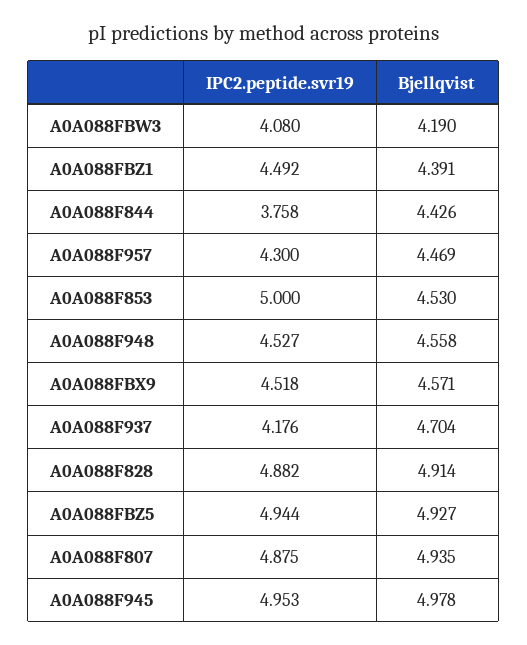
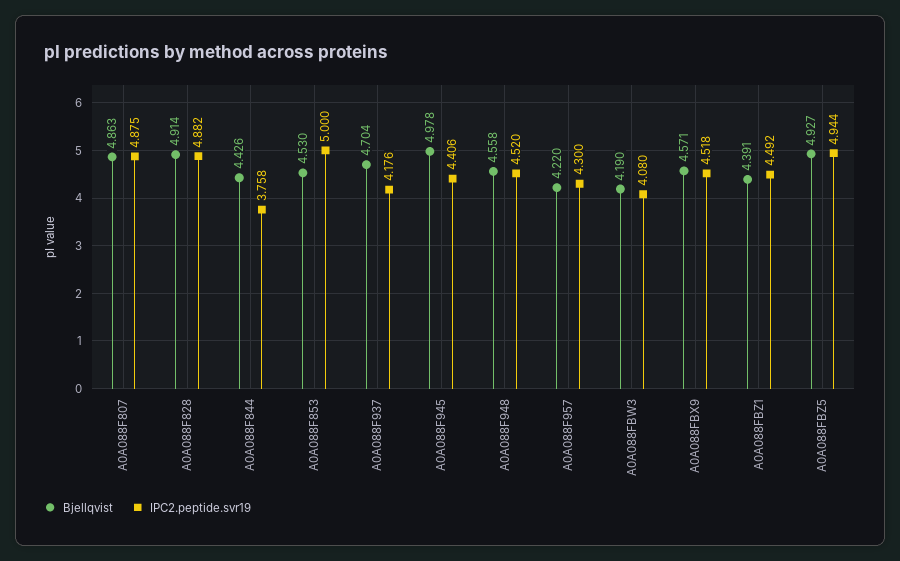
  {
    "IPC2.peptide.svr19": {
      "A0A088FBW3": 4.08,
      "A0A088FBZ1": 4.492,
      "A0A088F844": 3.758,
      "A0A088F957": 4.3,
      "A0A088F853": 5,
-     "A0A088F948": 4.527,
+     "A0A088F948": 4.52,
      "A0A088FBX9": 4.518,
      "A0A088F937": 4.176,
      "A0A088F828": 4.882,
      "A0A088FBZ5": 4.944,
      "A0A088F807": 4.875,
-     "A0A088F945": 4.953
+     "A0A088F945": 4.406
    },
    "Bjellqvist": {
      "A0A088FBW3": 4.19,
      "A0A088FBZ1": 4.391,
      "A0A088F844": 4.426,
-     "A0A088F957": 4.469,
+     "A0A088F957": 4.22,
      "A0A088F853": 4.53,
      "A0A088F948": 4.558,
      "A0A088FBX9": 4.571,
      "A0A088F937": 4.704,
      "A0A088F828": 4.914,
      "A0A088FBZ5": 4.927,
-     "A0A088F807": 4.935,
+     "A0A088F807": 4.863,
      "A0A088F945": 4.978
    }
  }

